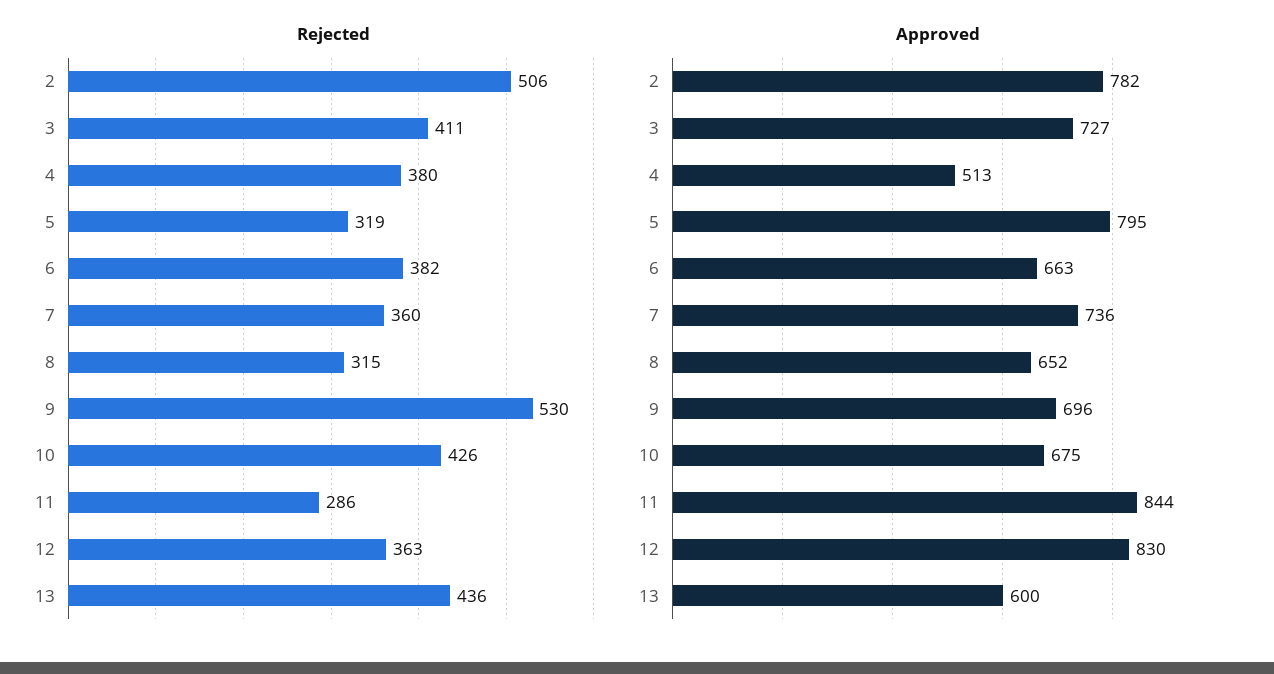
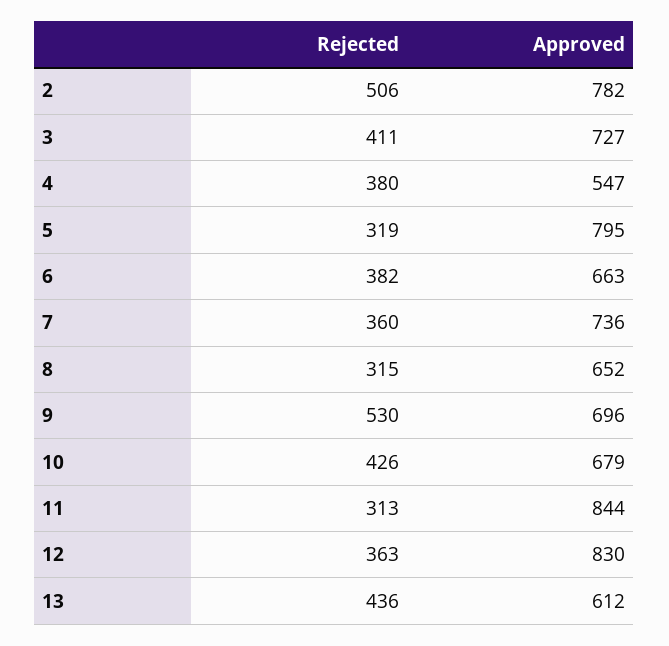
  {
    "Rejected": {
      "2": 506,
      "3": 411,
      "4": 380,
      "5": 319,
      "6": 382,
      "7": 360,
      "8": 315,
      "9": 530,
      "10": 426,
-     "11": 286,
+     "11": 313,
      "12": 363,
      "13": 436
    },
    "Approved": {
      "2": 782,
      "3": 727,
-     "4": 513,
+     "4": 547,
      "5": 795,
      "6": 663,
      "7": 736,
      "8": 652,
      "9": 696,
-     "10": 675,
+     "10": 679,
      "11": 844,
      "12": 830,
-     "13": 600
+     "13": 612
    }
  }

